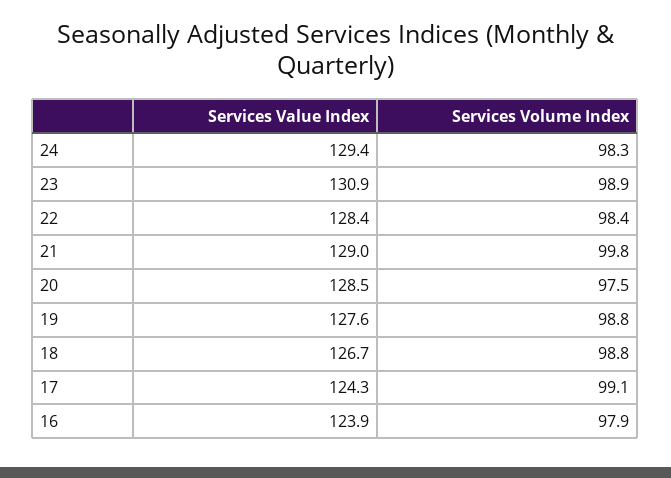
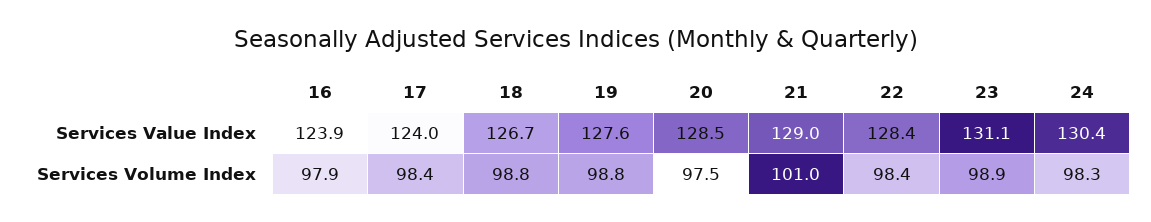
  {
    "Services Value Index": {
-     "24": 129.4,
+     "24": 130.4,
-     "23": 130.9,
+     "23": 131.1,
      "22": 128.4,
      "21": 129,
      "20": 128.5,
      "19": 127.6,
      "18": 126.7,
-     "17": 124.3,
+     "17": 124,
      "16": 123.9
    },
    "Services Volume Index": {
      "24": 98.3,
      "23": 98.9,
      "22": 98.4,
-     "21": 99.8,
+     "21": 101,
      "20": 97.5,
      "19": 98.8,
      "18": 98.8,
-     "17": 99.1,
+     "17": 98.4,
      "16": 97.9
    }
  }

